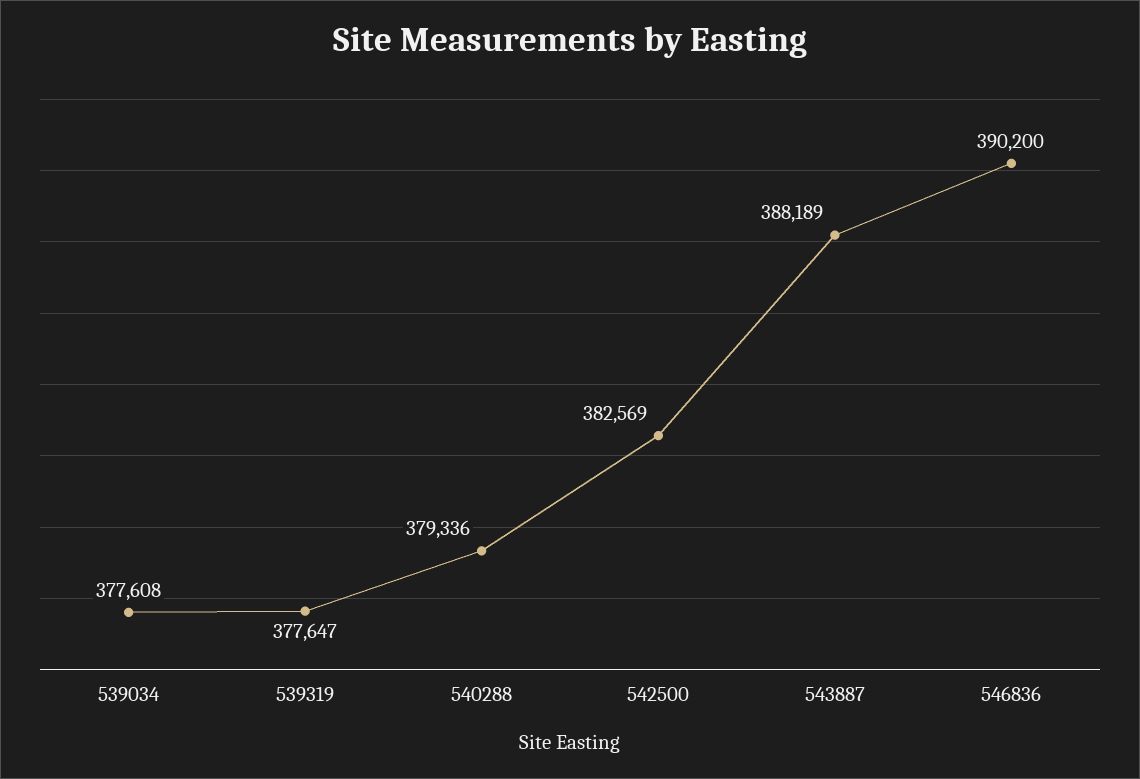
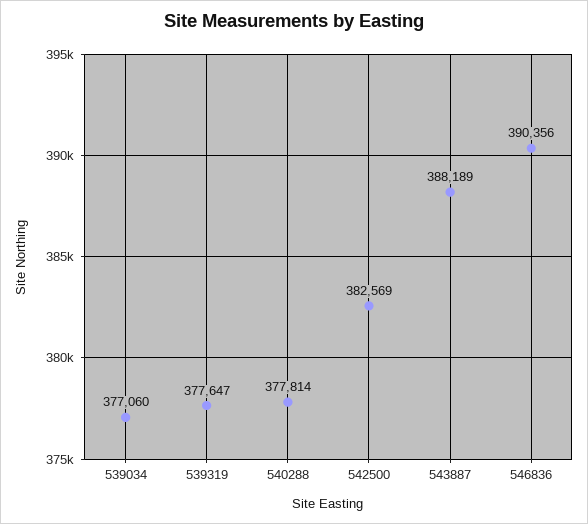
  {
-   "539034": 377608,
+   "539034": 377060,
    "539319": 377647,
-   "540288": 379336,
+   "540288": 377814,
    "542500": 382569,
    "543887": 388189,
-   "546836": 390200
+   "546836": 390356
  }

